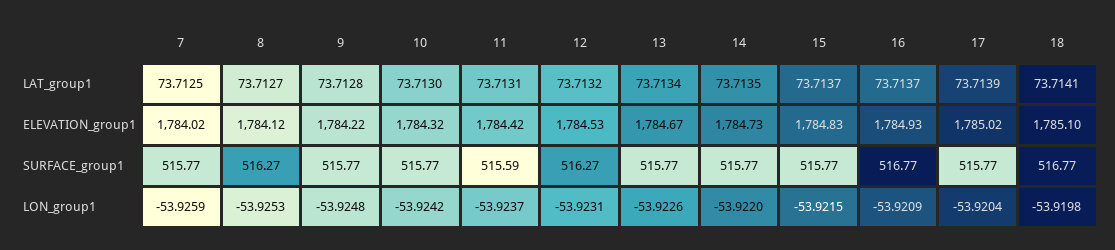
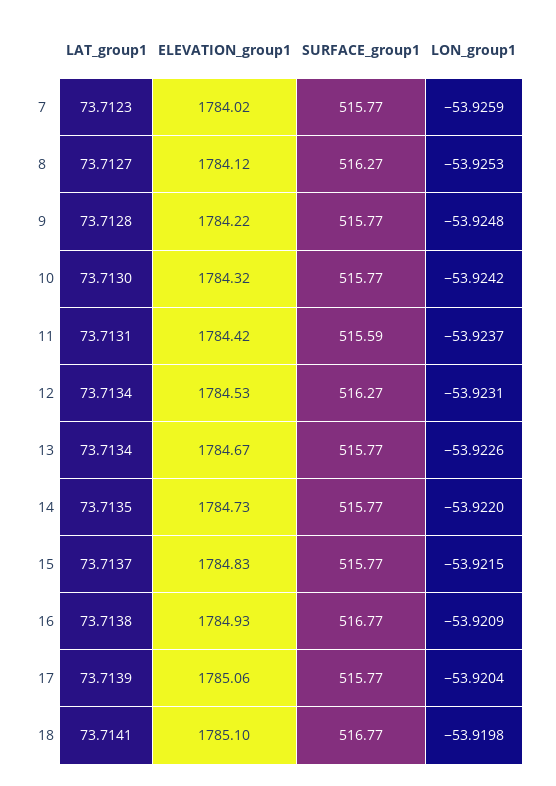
  {
    "7": {
-     "LAT_group1": 73.7125,
+     "LAT_group1": 73.7123,
      "ELEVATION_group1": 1784.02,
      "SURFACE_group1": 515.77,
      "LON_group1": -53.9259
    },
    "8": {
      "LAT_group1": 73.7127,
      "ELEVATION_group1": 1784.12,
      "SURFACE_group1": 516.27,
      "LON_group1": -53.9253
    },
    "9": {
      "LAT_group1": 73.7128,
      "ELEVATION_group1": 1784.22,
      "SURFACE_group1": 515.77,
      "LON_group1": -53.9248
    },
    "10": {
      "LAT_group1": 73.713,
      "ELEVATION_group1": 1784.32,
      "SURFACE_group1": 515.77,
      "LON_group1": -53.9242
    },
    "11": {
      "LAT_group1": 73.7131,
      "ELEVATION_group1": 1784.42,
      "SURFACE_group1": 515.59,
      "LON_group1": -53.9237
    },
    "12": {
-     "LAT_group1": 73.7132,
+     "LAT_group1": 73.7134,
      "ELEVATION_group1": 1784.53,
      "SURFACE_group1": 516.27,
      "LON_group1": -53.9231
    },
    "13": {
      "LAT_group1": 73.7134,
      "ELEVATION_group1": 1784.67,
      "SURFACE_group1": 515.77,
      "LON_group1": -53.9226
    },
    "14": {
      "LAT_group1": 73.7135,
      "ELEVATION_group1": 1784.73,
      "SURFACE_group1": 515.77,
      "LON_group1": -53.922
    },
    "15": {
      "LAT_group1": 73.7137,
      "ELEVATION_group1": 1784.83,
      "SURFACE_group1": 515.77,
      "LON_group1": -53.9215
    },
    "16": {
-     "LAT_group1": 73.7137,
+     "LAT_group1": 73.7138,
      "ELEVATION_group1": 1784.93,
      "SURFACE_group1": 516.77,
      "LON_group1": -53.9209
    },
    "17": {
      "LAT_group1": 73.7139,
-     "ELEVATION_group1": 1785.02,
+     "ELEVATION_group1": 1785.06,
      "SURFACE_group1": 515.77,
      "LON_group1": -53.9204
    },
    "18": {
      "LAT_group1": 73.7141,
      "ELEVATION_group1": 1785.1,
      "SURFACE_group1": 516.77,
      "LON_group1": -53.9198
    }
  }

